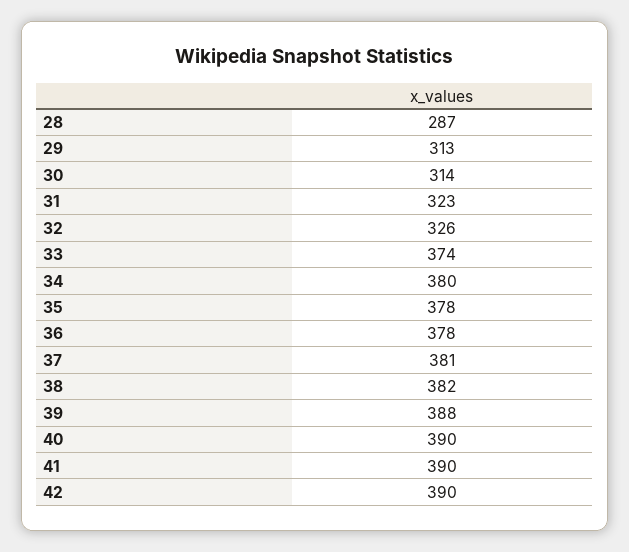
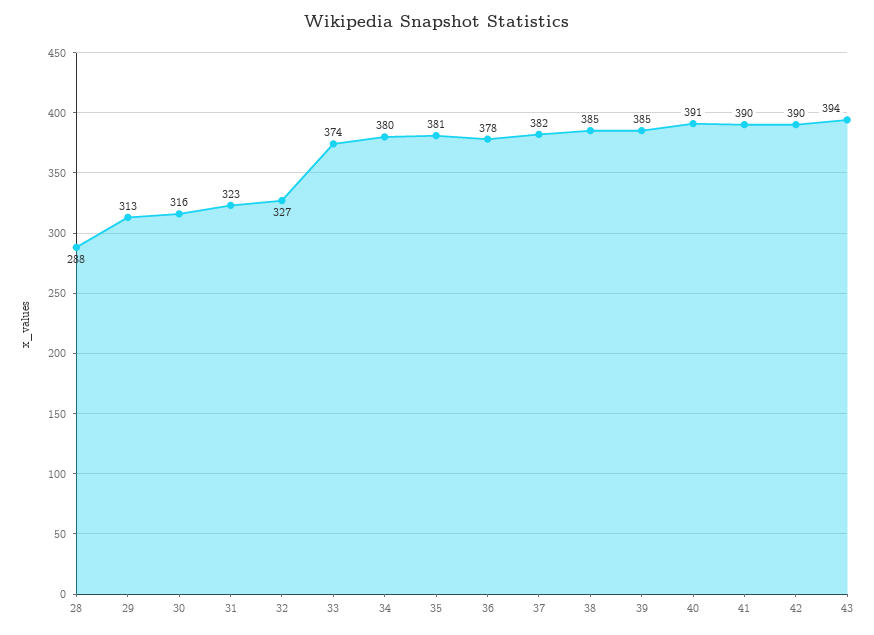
  {
-   "28": 287,
+   "28": 288,
    "29": 313,
-   "30": 314,
+   "30": 316,
    "31": 323,
-   "32": 326,
+   "32": 327,
    "33": 374,
    "34": 380,
-   "35": 378,
+   "35": 381,
    "36": 378,
-   "37": 381,
+   "37": 382,
-   "38": 382,
+   "38": 385,
-   "39": 388,
+   "39": 385,
-   "40": 390,
+   "40": 391,
    "41": 390,
-   "42": 390
+   "42": 390,
+   "43": 394
  }

